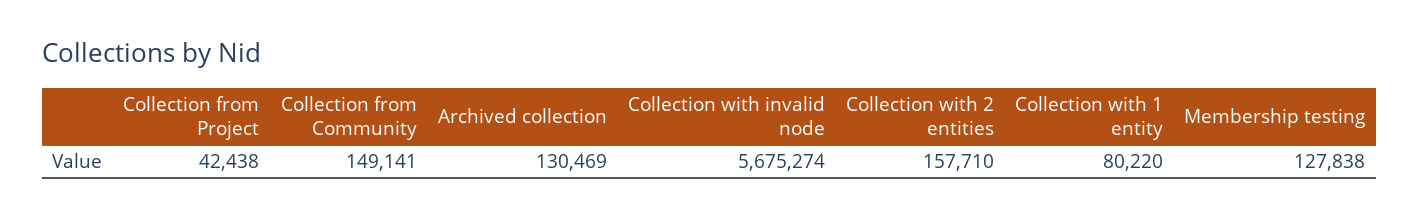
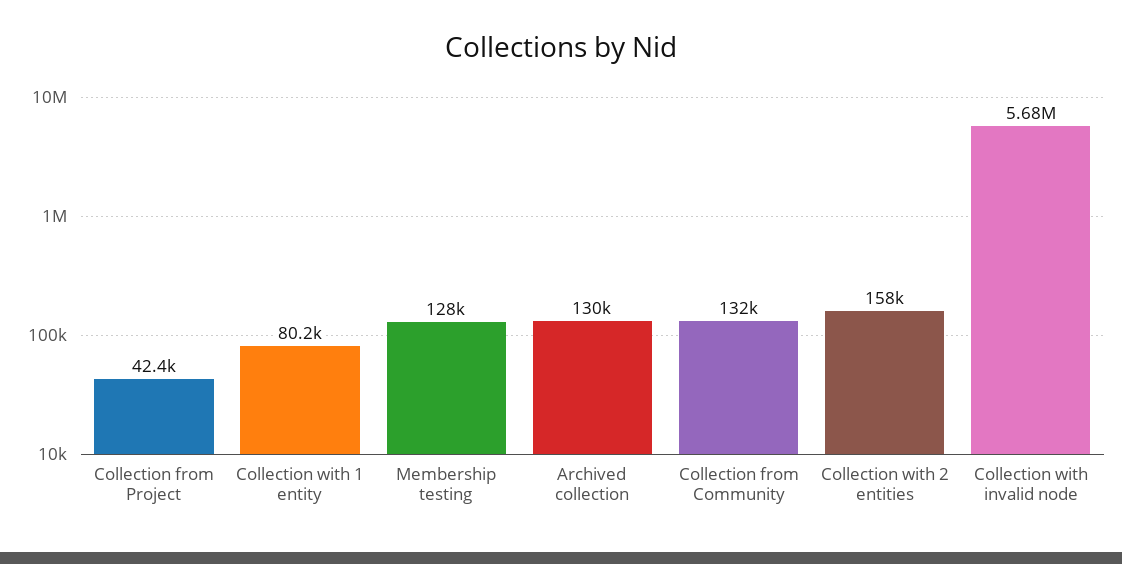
  {
    "Collection from Project": 42438,
-   "Collection from Community": 149141,
+   "Collection from Community": 132000,
    "Archived collection": 130469,
    "Collection with invalid node": 5675274,
    "Collection with 2 entities": 157710,
    "Collection with 1 entity": 80220,
    "Membership testing": 127838
  }

